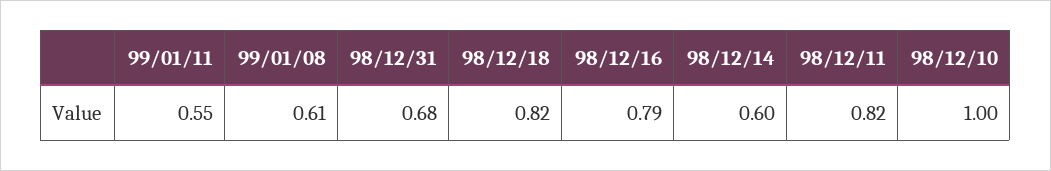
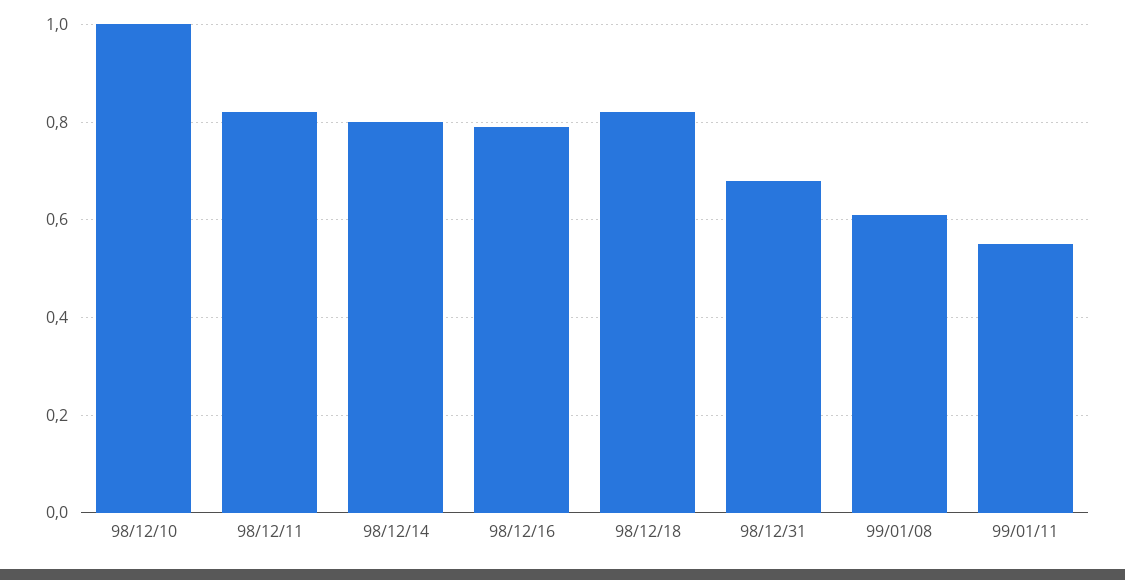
  {
    "99/01/11": 0.55,
    "99/01/08": 0.61,
    "98/12/31": 0.68,
    "98/12/18": 0.82,
    "98/12/16": 0.79,
-   "98/12/14": 0.6,
+   "98/12/14": 0.8,
    "98/12/11": 0.82,
    "98/12/10": 1
  }

